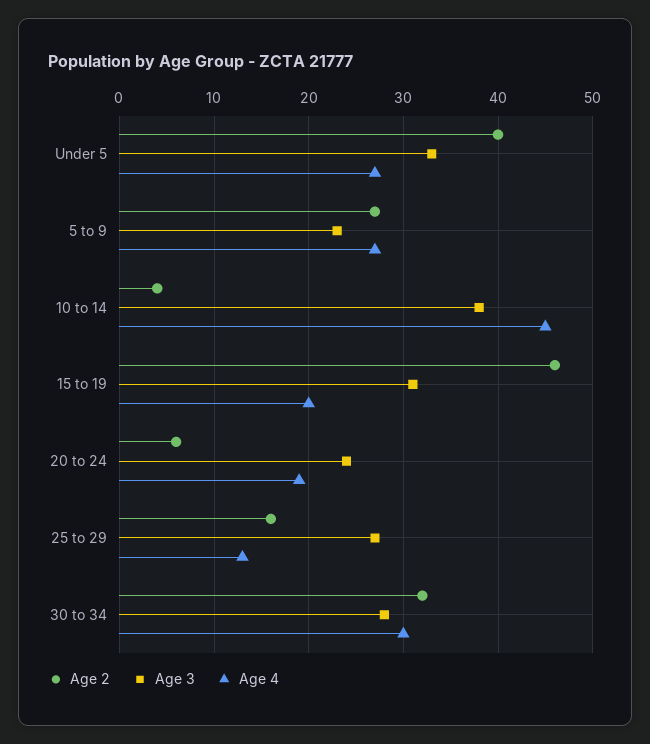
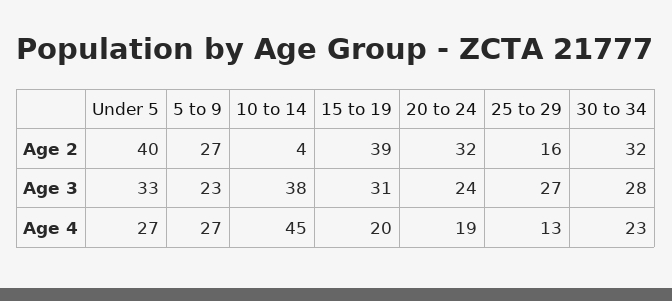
  {
    "Age 2": {
      "Under 5": 40,
      "5 to 9": 27,
      "10 to 14": 4,
-     "15 to 19": 46,
+     "15 to 19": 39,
-     "20 to 24": 6,
+     "20 to 24": 32,
      "25 to 29": 16,
      "30 to 34": 32
    },
    "Age 3": {
      "Under 5": 33,
      "5 to 9": 23,
      "10 to 14": 38,
      "15 to 19": 31,
      "20 to 24": 24,
      "25 to 29": 27,
      "30 to 34": 28
    },
    "Age 4": {
      "Under 5": 27,
      "5 to 9": 27,
      "10 to 14": 45,
      "15 to 19": 20,
      "20 to 24": 19,
      "25 to 29": 13,
-     "30 to 34": 30
+     "30 to 34": 23
    }
  }

